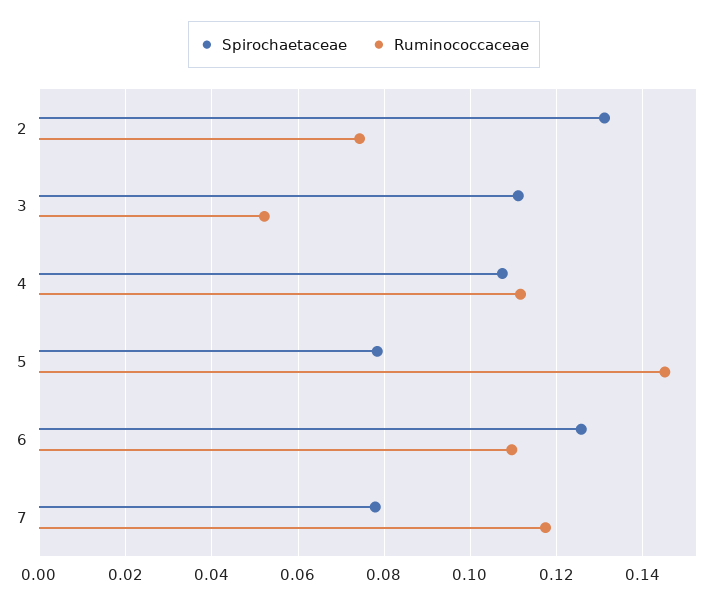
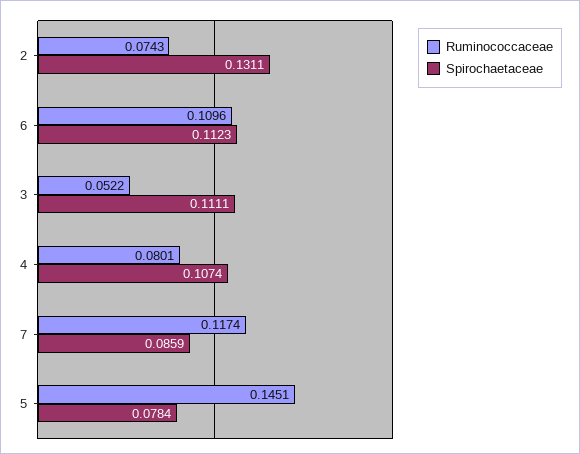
  {
    "Spirochaetaceae": {
      "2": 0.1311,
      "3": 0.1111,
      "4": 0.1074,
      "5": 0.0784,
-     "6": 0.126,
+     "6": 0.1123,
-     "7": 0.078
+     "7": 0.0859
    },
    "Ruminococcaceae": {
      "2": 0.0743,
      "3": 0.0522,
-     "4": 0.112,
+     "4": 0.0801,
      "5": 0.1451,
      "6": 0.1096,
      "7": 0.1174
    }
  }

